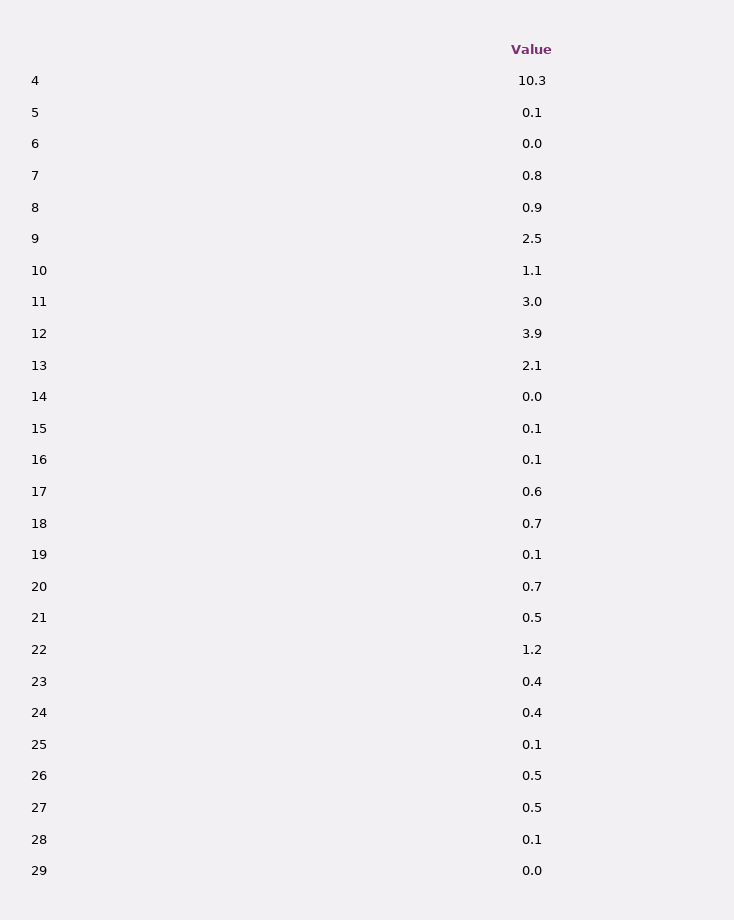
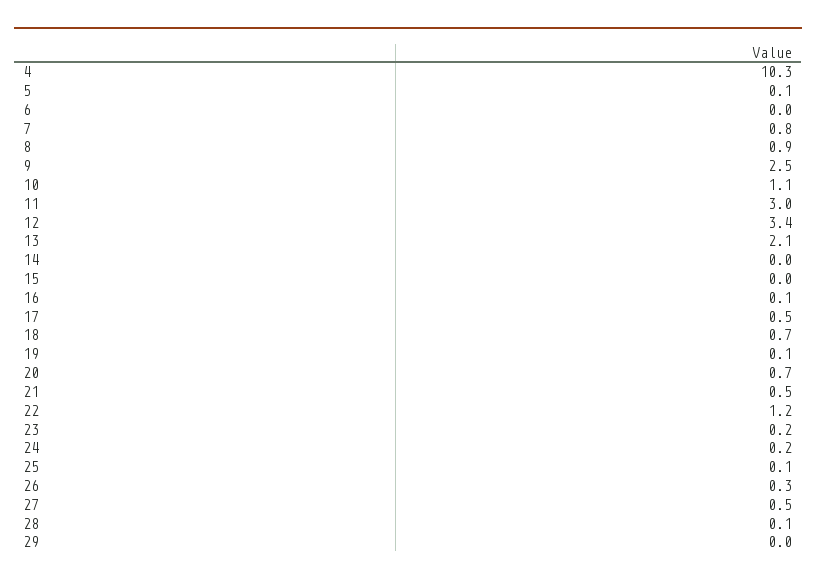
  {
    "4": 10.3,
    "5": 0.1,
    "6": 0,
    "7": 0.8,
    "8": 0.9,
    "9": 2.5,
    "10": 1.1,
    "11": 3,
-   "12": 3.9,
+   "12": 3.4,
    "13": 2.1,
    "14": 0,
-   "15": 0.1,
+   "15": 0,
    "16": 0.1,
-   "17": 0.6,
+   "17": 0.5,
    "18": 0.7,
    "19": 0.1,
    "20": 0.7,
    "21": 0.5,
    "22": 1.2,
-   "23": 0.4,
+   "23": 0.2,
-   "24": 0.4,
+   "24": 0.2,
    "25": 0.1,
-   "26": 0.5,
+   "26": 0.3,
    "27": 0.5,
    "28": 0.1,
    "29": 0
  }

